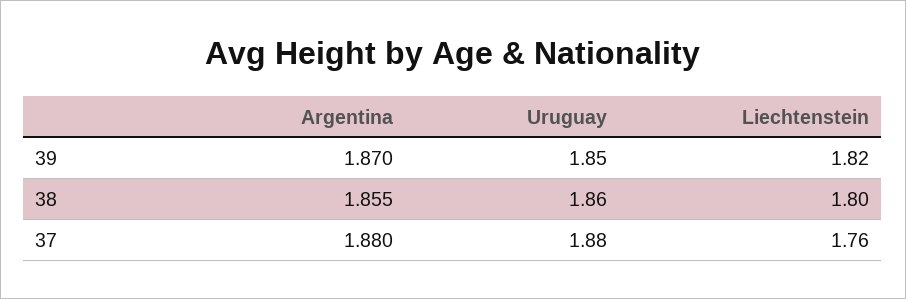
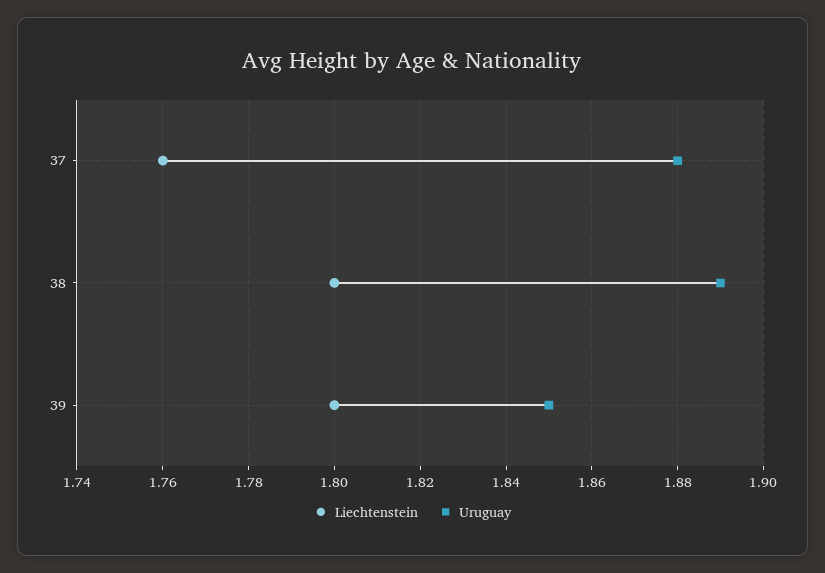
  {
-   "Argentina": {
-     "39": 1.87,
-     "38": 1.855,
-     "37": 1.88
-   },
    "Uruguay": {
      "39": 1.85,
-     "38": 1.86,
+     "38": 1.89,
      "37": 1.88
    },
    "Liechtenstein": {
-     "39": 1.82,
+     "39": 1.8,
      "38": 1.8,
      "37": 1.76
    }
  }

